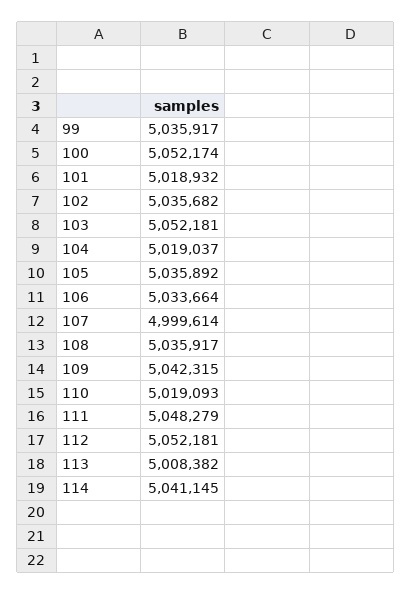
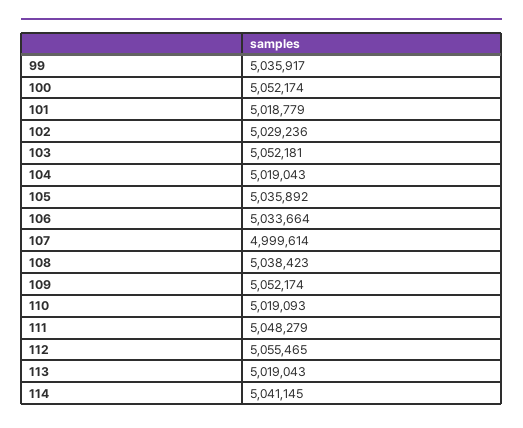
  {
    "99": 5035917,
    "100": 5052174,
-   "101": 5018932,
+   "101": 5018779,
-   "102": 5035682,
+   "102": 5029236,
    "103": 5052181,
-   "104": 5019037,
+   "104": 5019043,
    "105": 5035892,
    "106": 5033664,
    "107": 4999614,
-   "108": 5035917,
+   "108": 5038423,
-   "109": 5042315,
+   "109": 5052174,
    "110": 5019093,
    "111": 5048279,
-   "112": 5052181,
+   "112": 5055465,
-   "113": 5008382,
+   "113": 5019043,
    "114": 5041145
  }

